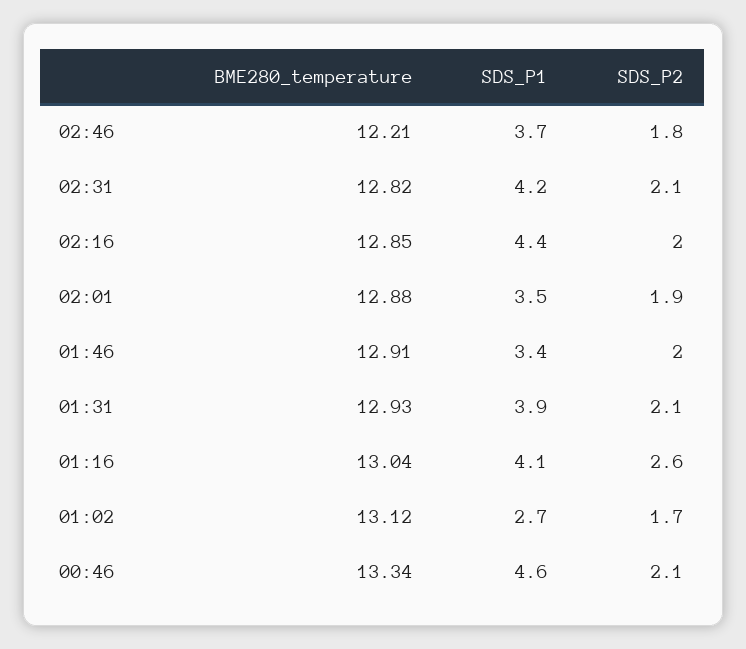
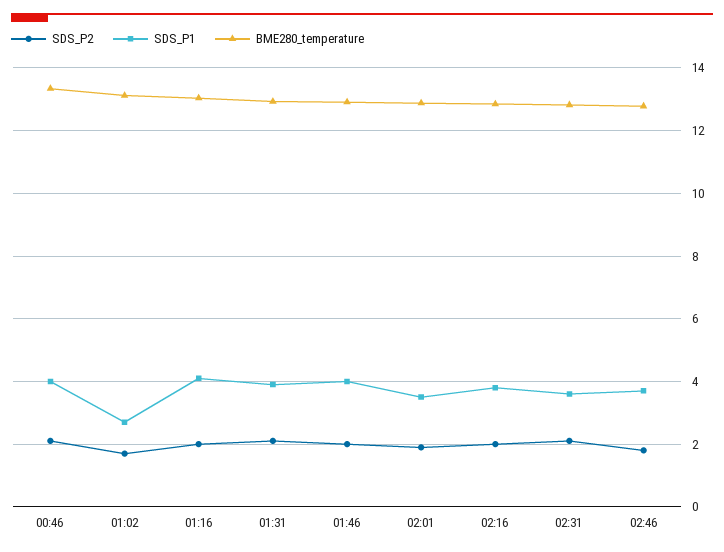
  {
    "BME280_temperature": {
-     "02:46": 12.21,
+     "02:46": 12.8,
      "02:31": 12.82,
      "02:16": 12.85,
      "02:01": 12.88,
      "01:46": 12.91,
      "01:31": 12.93,
      "01:16": 13.04,
      "01:02": 13.12,
      "00:46": 13.34
    },
    "SDS_P1": {
      "02:46": 3.7,
-     "02:31": 4.2,
+     "02:31": 3.6,
-     "02:16": 4.4,
+     "02:16": 3.8,
      "02:01": 3.5,
-     "01:46": 3.4,
+     "01:46": 4,
      "01:31": 3.9,
      "01:16": 4.1,
      "01:02": 2.7,
-     "00:46": 4.6
+     "00:46": 4
    },
    "SDS_P2": {
      "02:46": 1.8,
      "02:31": 2.1,
      "02:16": 2,
      "02:01": 1.9,
      "01:46": 2,
      "01:31": 2.1,
-     "01:16": 2.6,
+     "01:16": 2,
      "01:02": 1.7,
      "00:46": 2.1
    }
  }

